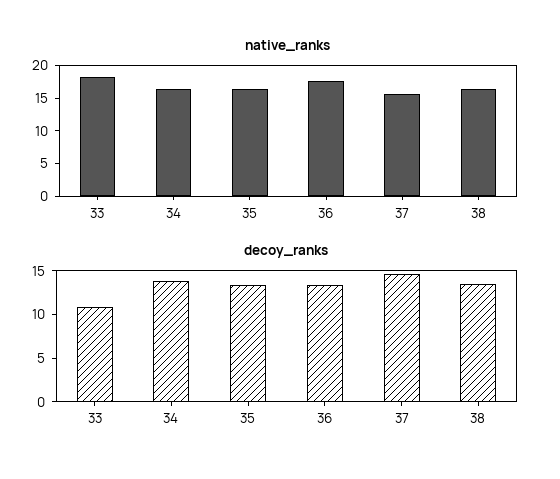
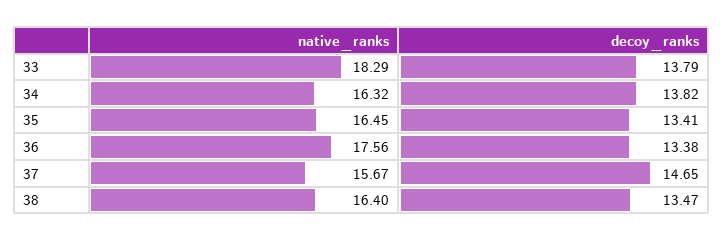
  {
    "native_ranks": {
      "33": 18.29,
      "34": 16.32,
      "35": 16.45,
      "36": 17.56,
      "37": 15.67,
      "38": 16.4
    },
    "decoy_ranks": {
-     "33": 11,
+     "33": 13.79,
      "34": 13.82,
      "35": 13.41,
      "36": 13.38,
      "37": 14.65,
      "38": 13.47
    }
  }

